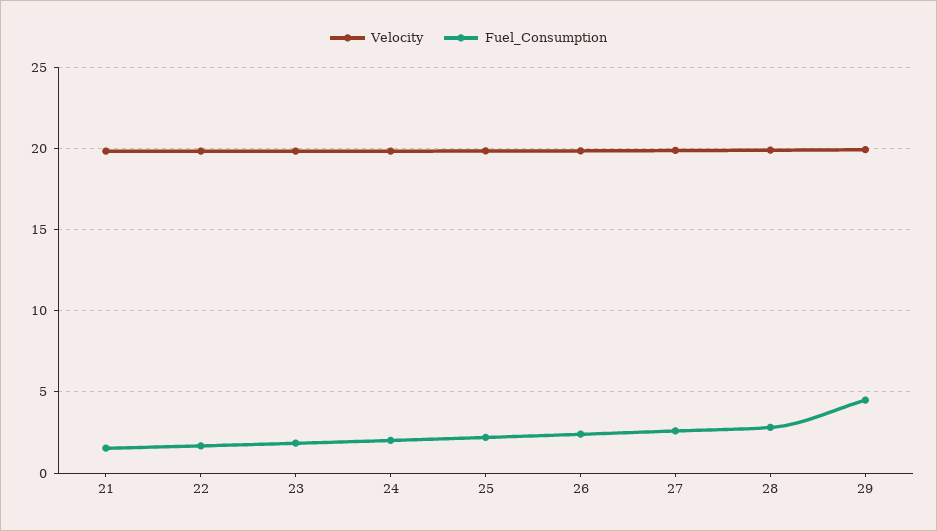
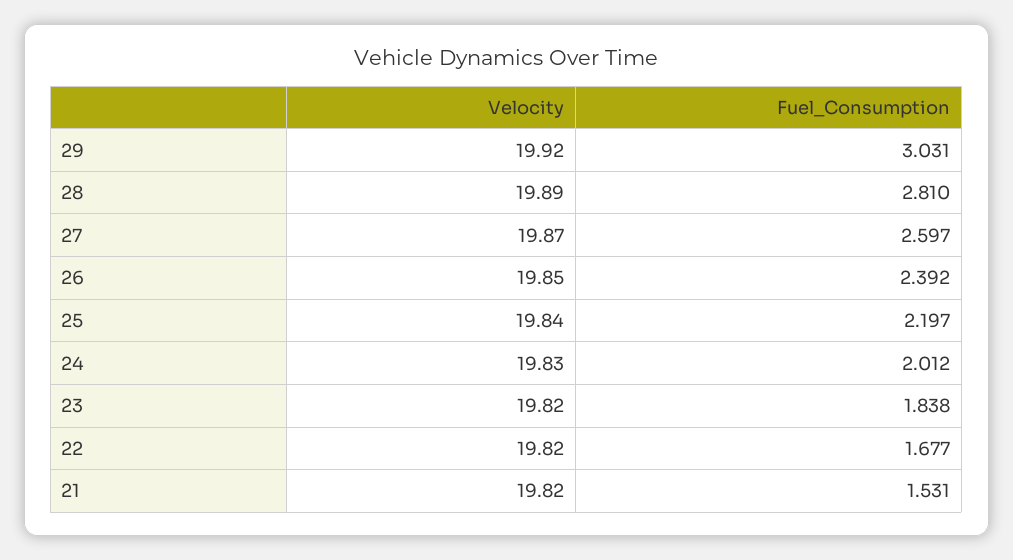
  {
    "Velocity": {
      "21": 19.82,
      "22": 19.82,
      "23": 19.82,
      "24": 19.83,
      "25": 19.84,
      "26": 19.85,
      "27": 19.87,
      "28": 19.89,
      "29": 19.92
    },
    "Fuel_Consumption": {
      "21": 1.531,
      "22": 1.677,
      "23": 1.838,
      "24": 2.012,
      "25": 2.197,
      "26": 2.392,
      "27": 2.597,
      "28": 2.81,
-     "29": 4.5
+     "29": 3.031
    }
  }

